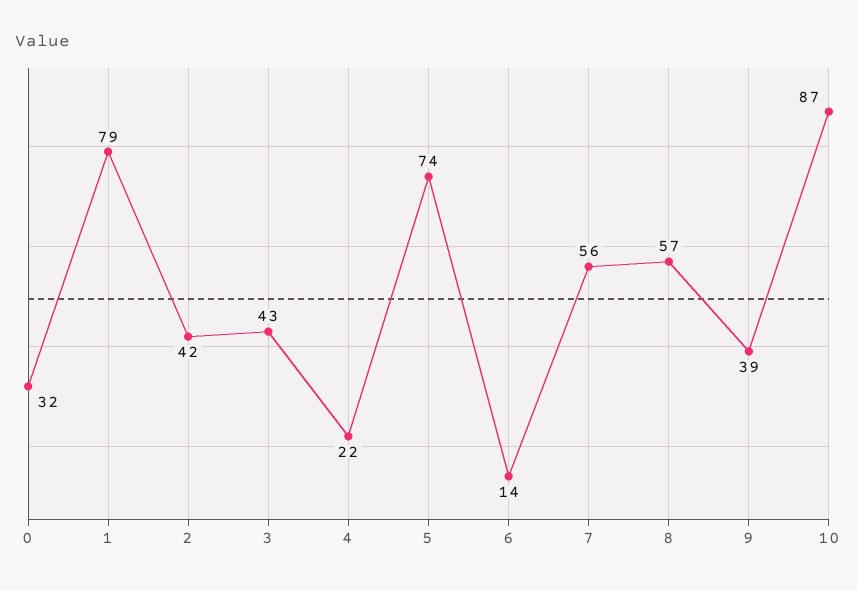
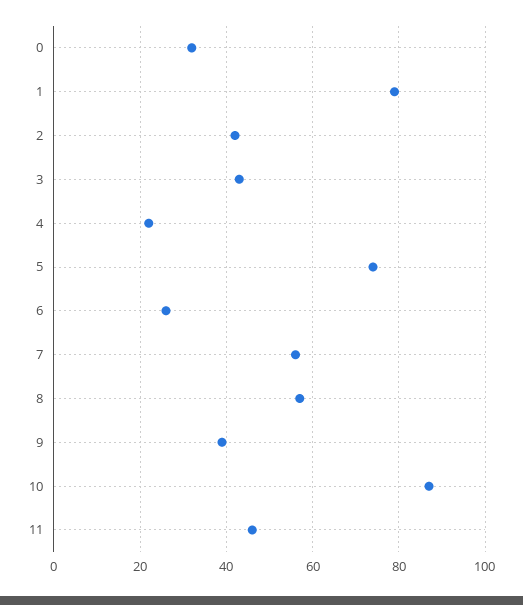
  {
    "0": 32,
    "1": 79,
    "2": 42,
    "3": 43,
    "4": 22,
    "5": 74,
-   "6": 14,
+   "6": 25,
    "7": 56,
    "8": 57,
    "9": 39,
-   "10": 87
+   "10": 87,
+   "11": 45
  }

